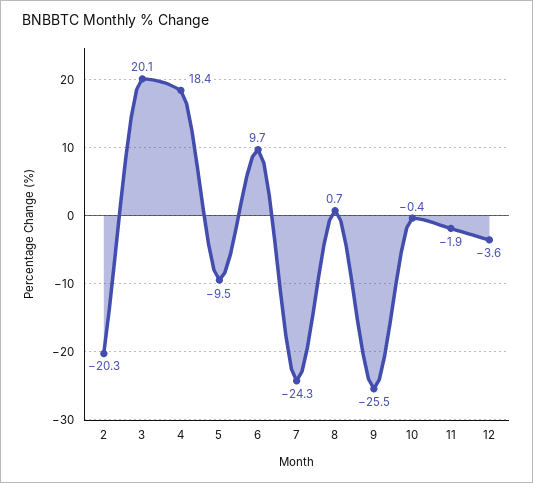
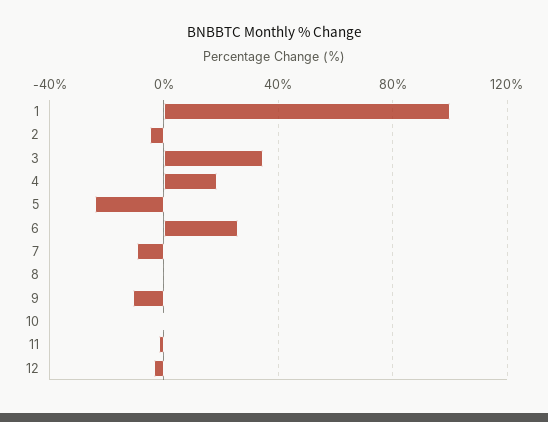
  {
-   "2": -20.3,
+   "2": -5,
-   "3": 20.1,
+   "3": 35,
    "4": 18.4,
-   "5": -9.5,
+   "5": -25,
-   "6": 9.7,
+   "6": 25,
-   "7": -24.3,
+   "7": -10,
    "8": 0.7,
-   "9": -25.5,
+   "9": -10,
    "10": -0.4,
    "11": -1.9,
-   "12": -3.6
+   "12": -3.6,
+   "1": 100
  }

